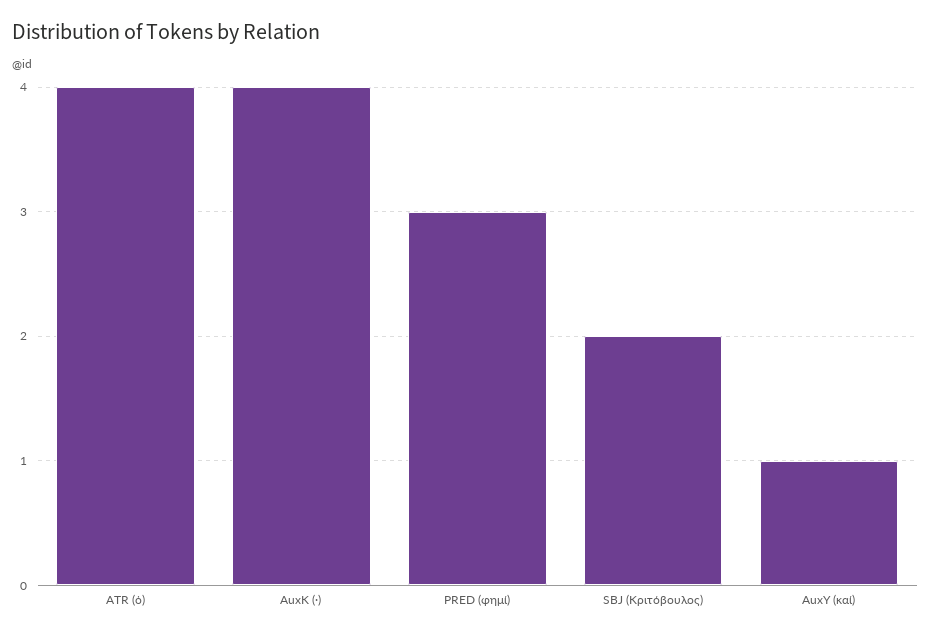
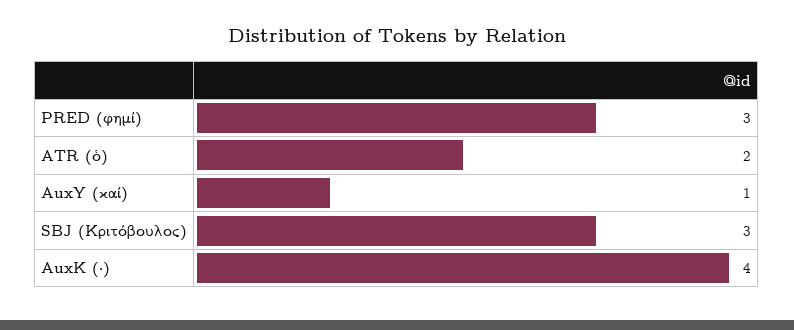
  {
-   "ATR (ὁ)": 4,
+   "ATR (ὁ)": 2,
    "AuxK (·)": 4,
    "PRED (φημί)": 3,
-   "SBJ (Κριτόβουλος)": 2,
+   "SBJ (Κριτόβουλος)": 3,
    "AuxY (καί)": 1
  }

